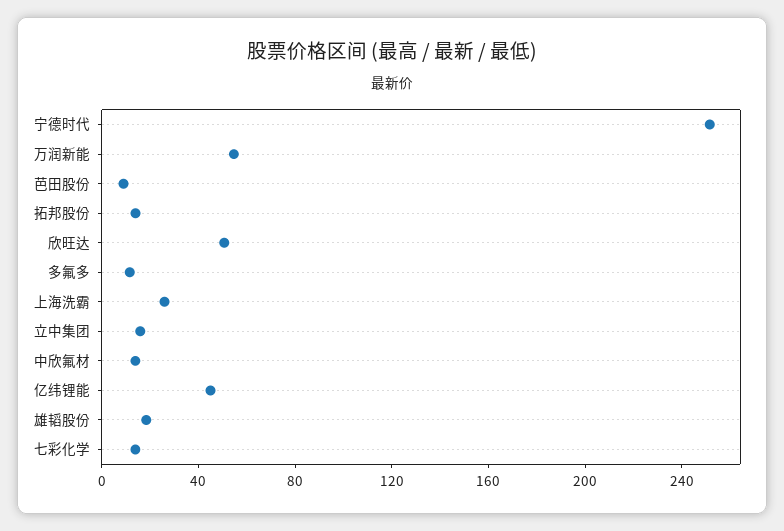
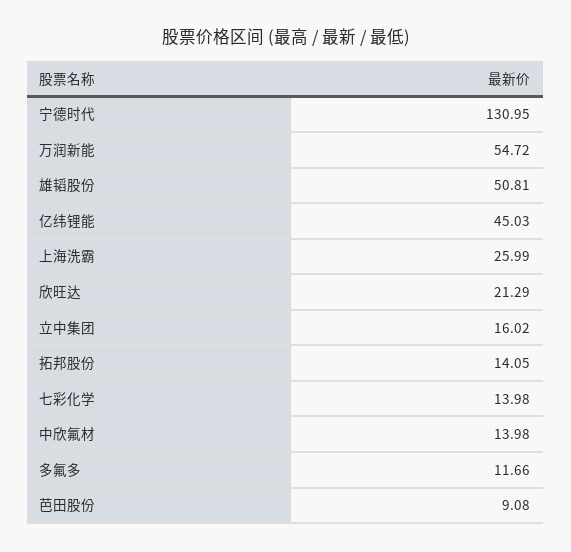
  {
-   "宁德时代": 250,
+   "宁德时代": 130.95,
    "万润新能": 54.72,
    "芭田股份": 9.08,
    "拓邦股份": 14.05,
-   "欣旺达": 50,
+   "欣旺达": 21.29,
    "多氟多": 11.66,
    "上海洗霸": 25.99,
    "立中集团": 16.02,
    "中欣氟材": 13.98,
    "亿纬锂能": 45.03,
-   "雄韬股份": 20,
+   "雄韬股份": 50.81,
    "七彩化学": 13.98
  }

